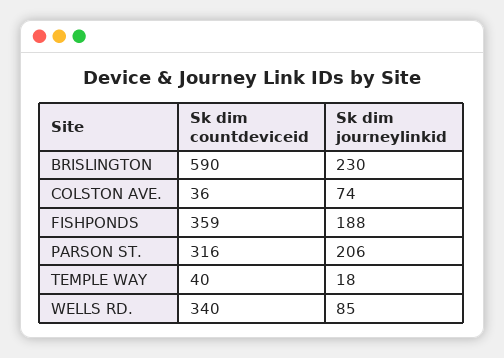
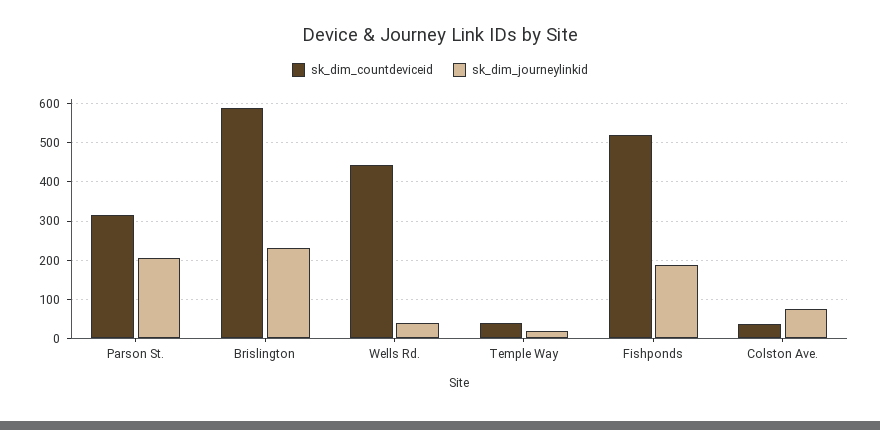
  {
    "Sk dim countdeviceid": {
      "BRISLINGTON": 590,
      "COLSTON AVE.": 36,
-     "FISHPONDS": 359,
+     "FISHPONDS": 520,
      "PARSON ST.": 316,
      "TEMPLE WAY": 40,
-     "WELLS RD.": 340
+     "WELLS RD.": 440
    },
    "Sk dim journeylinkid": {
      "BRISLINGTON": 230,
      "COLSTON AVE.": 74,
      "FISHPONDS": 188,
      "PARSON ST.": 206,
      "TEMPLE WAY": 18,
-     "WELLS RD.": 85
+     "WELLS RD.": 40
    }
  }

